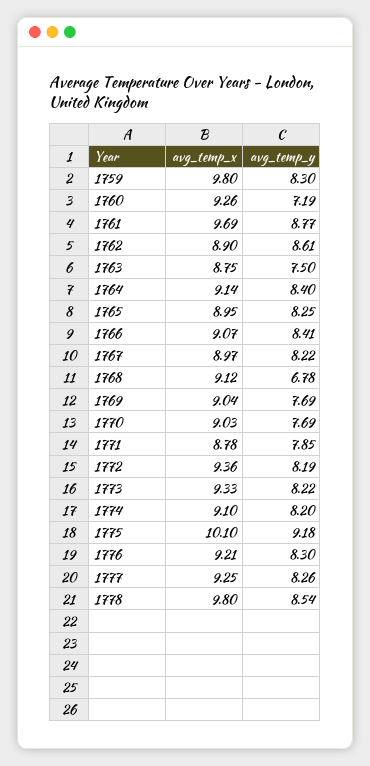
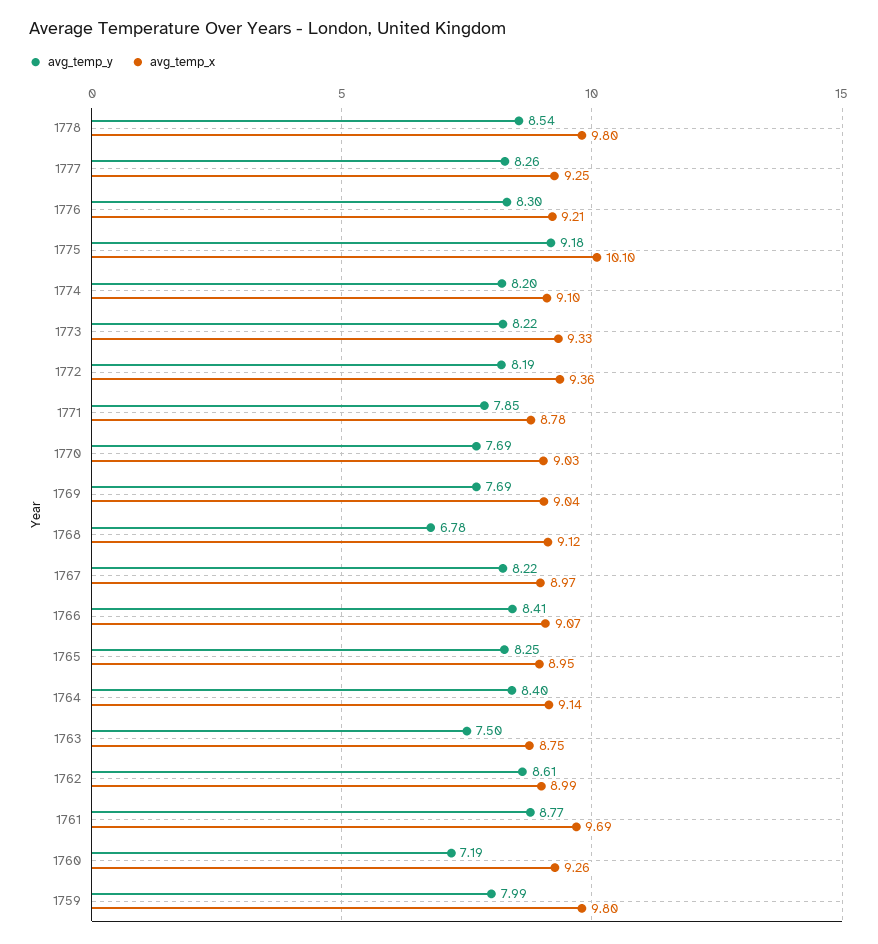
  {
    "avg_temp_x": {
      "1759": 9.8,
      "1760": 9.26,
      "1761": 9.69,
-     "1762": 8.9,
+     "1762": 8.99,
      "1763": 8.75,
      "1764": 9.14,
      "1765": 8.95,
      "1766": 9.07,
      "1767": 8.97,
      "1768": 9.12,
      "1769": 9.04,
      "1770": 9.03,
      "1771": 8.78,
      "1772": 9.36,
      "1773": 9.33,
      "1774": 9.1,
      "1775": 10.1,
      "1776": 9.21,
      "1777": 9.25,
      "1778": 9.8
    },
    "avg_temp_y": {
-     "1759": 8.3,
+     "1759": 7.99,
      "1760": 7.19,
      "1761": 8.77,
      "1762": 8.61,
      "1763": 7.5,
      "1764": 8.4,
      "1765": 8.25,
      "1766": 8.41,
      "1767": 8.22,
      "1768": 6.78,
      "1769": 7.69,
      "1770": 7.69,
      "1771": 7.85,
      "1772": 8.19,
      "1773": 8.22,
      "1774": 8.2,
      "1775": 9.18,
      "1776": 8.3,
      "1777": 8.26,
      "1778": 8.54
    }
  }

